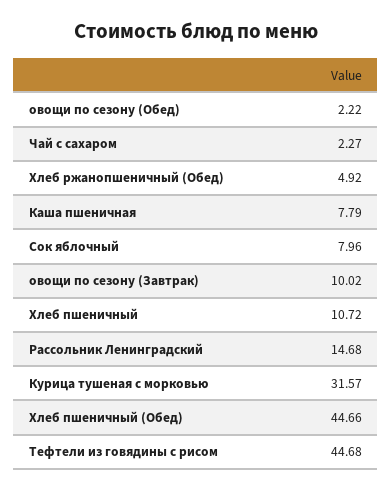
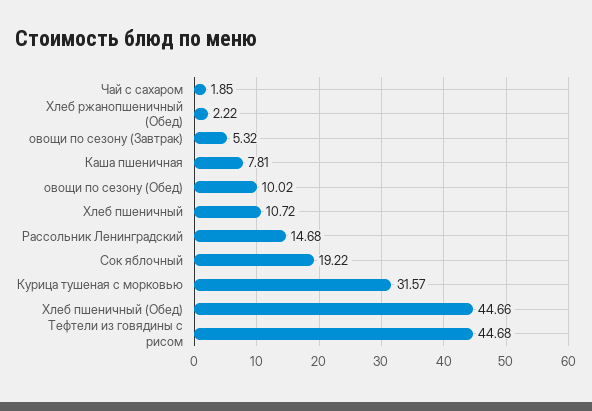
  {
-   "овощи по сезону (Обед)": 2.22,
+   "овощи по сезону (Обед)": 10.02,
-   "Чай с сахаром": 2.27,
+   "Чай с сахаром": 1.85,
-   "Хлеб ржанопшеничный (Обед)": 4.92,
+   "Хлеб ржанопшеничный (Обед)": 2.22,
-   "Каша пшеничная": 7.79,
+   "Каша пшеничная": 7.81,
-   "Сок яблочный": 7.96,
+   "Сок яблочный": 19.22,
-   "овощи по сезону (Завтрак)": 10.02,
+   "овощи по сезону (Завтрак)": 5.32,
    "Хлеб пшеничный": 10.72,
    "Рассольник Ленинградский": 14.68,
    "Курица тушеная с морковью": 31.57,
    "Хлеб пшеничный (Обед)": 44.66,
    "Тефтели из говядины с рисом": 44.68
  }

